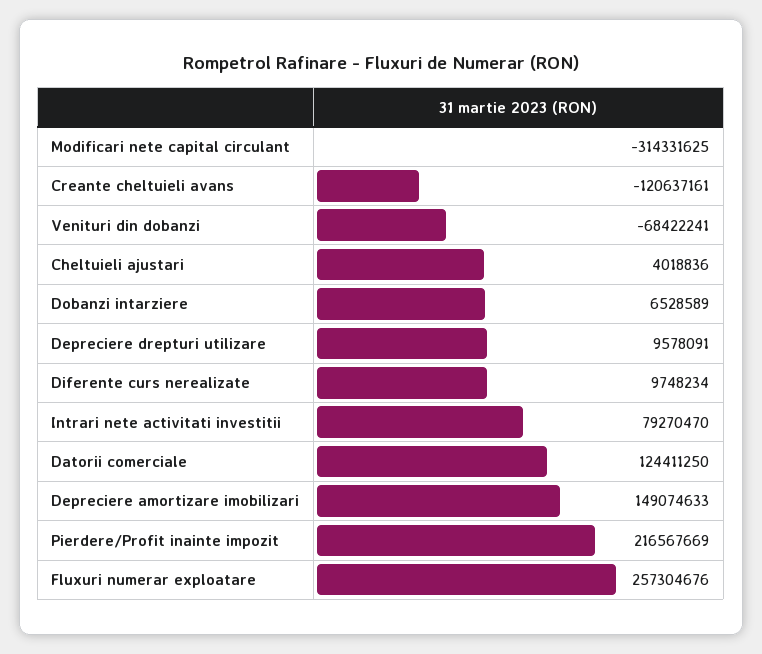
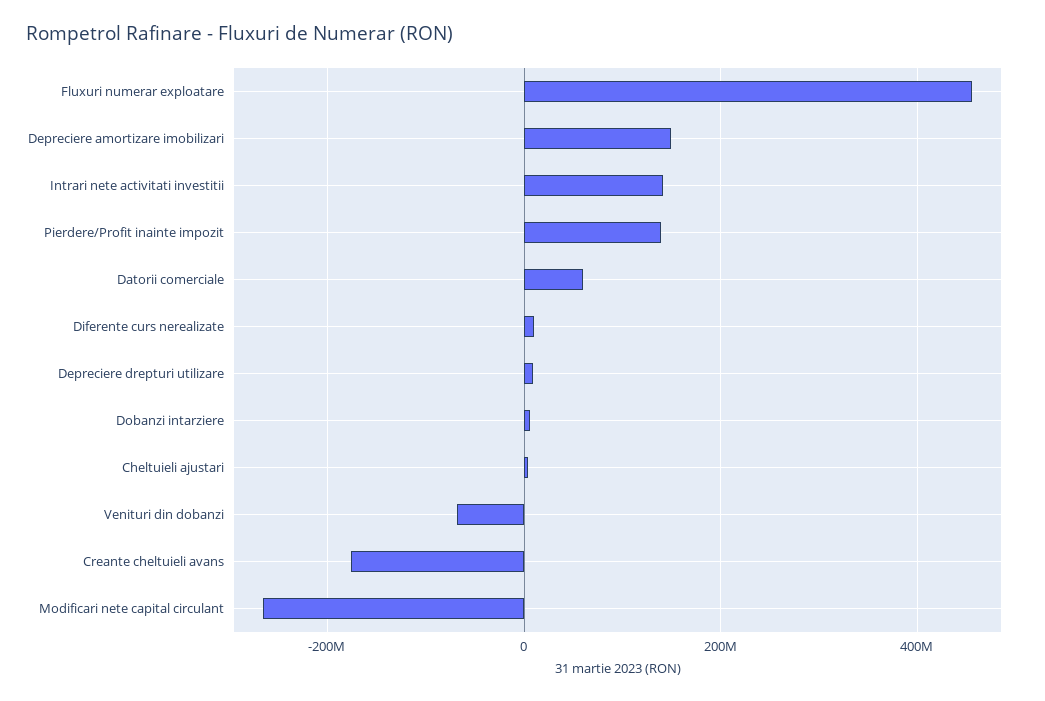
  {
-   "Modificari nete capital circulant": -314331625,
+   "Modificari nete capital circulant": -260000000,
-   "Creante cheltuieli avans": -120637161,
+   "Creante cheltuieli avans": -180000000,
    "Venituri din dobanzi": -68422241,
    "Cheltuieli ajustari": 4018836,
    "Dobanzi intarziere": 6528589,
    "Depreciere drepturi utilizare": 9578091,
    "Diferente curs nerealizate": 9748234,
-   "Intrari nete activitati investitii": 79270470,
+   "Intrari nete activitati investitii": 140000000,
-   "Datorii comerciale": 124411250,
+   "Datorii comerciale": 60000000,
    "Depreciere amortizare imobilizari": 149074633,
-   "Pierdere/Profit inainte impozit": 216567669,
+   "Pierdere/Profit inainte impozit": 140000000,
-   "Fluxuri numerar exploatare": 257304676
+   "Fluxuri numerar exploatare": 460000000
  }

